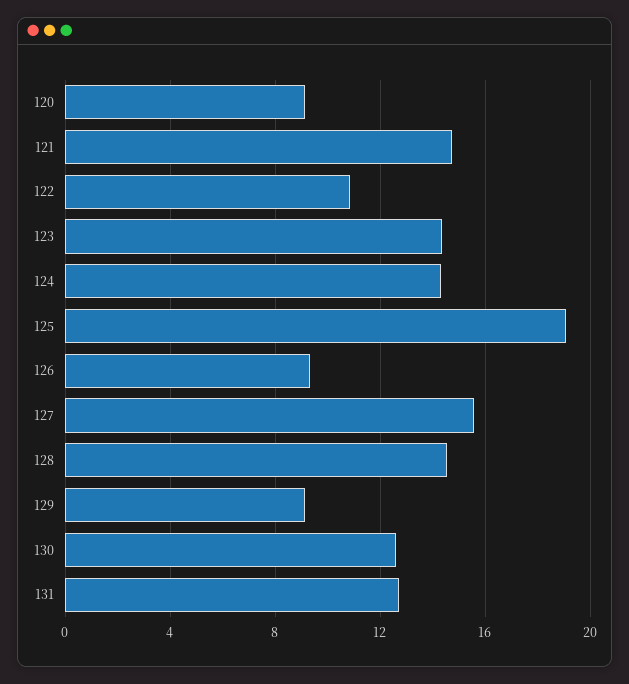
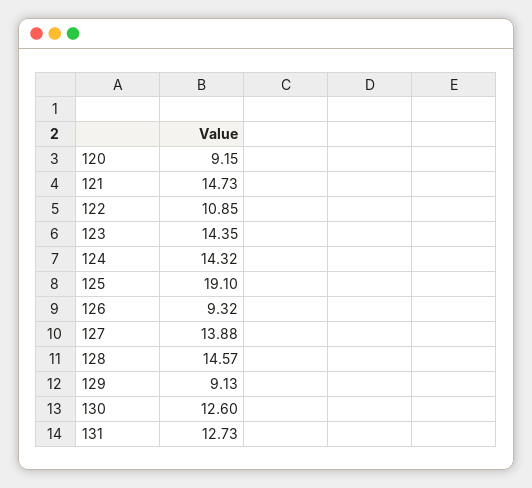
  {
    "120": 9.15,
    "121": 14.73,
    "122": 10.85,
    "123": 14.35,
    "124": 14.32,
    "125": 19.1,
    "126": 9.32,
-   "127": 15.5,
+   "127": 13.88,
    "128": 14.57,
    "129": 9.13,
    "130": 12.6,
    "131": 12.73
  }

